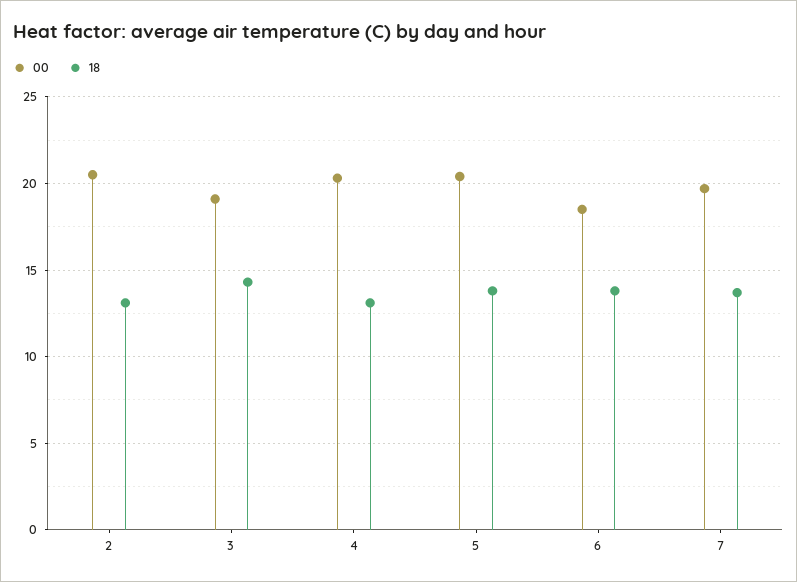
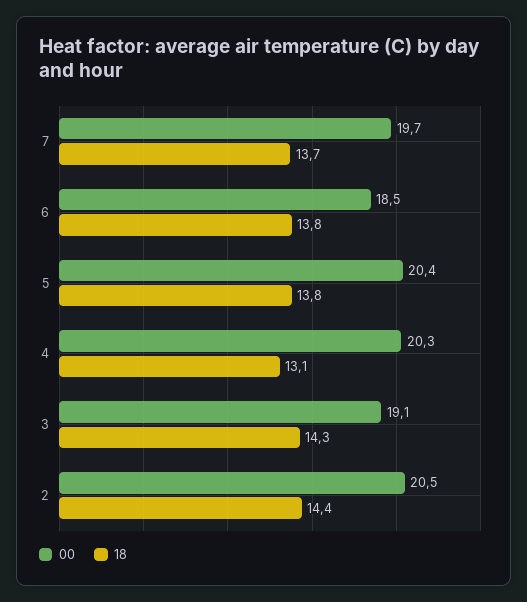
  {
    "00": {
      "2": 20.5,
      "3": 19.1,
      "4": 20.3,
      "5": 20.4,
      "6": 18.5,
      "7": 19.7
    },
    "18": {
-     "2": 13,
+     "2": 14.4,
      "3": 14.3,
      "4": 13.1,
      "5": 13.8,
      "6": 13.8,
      "7": 13.7
    }
  }

